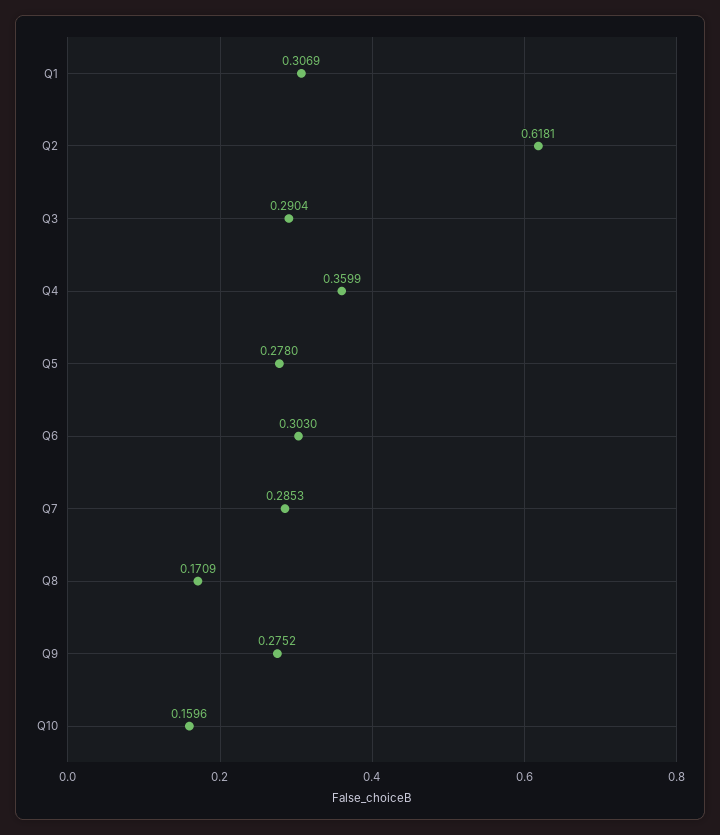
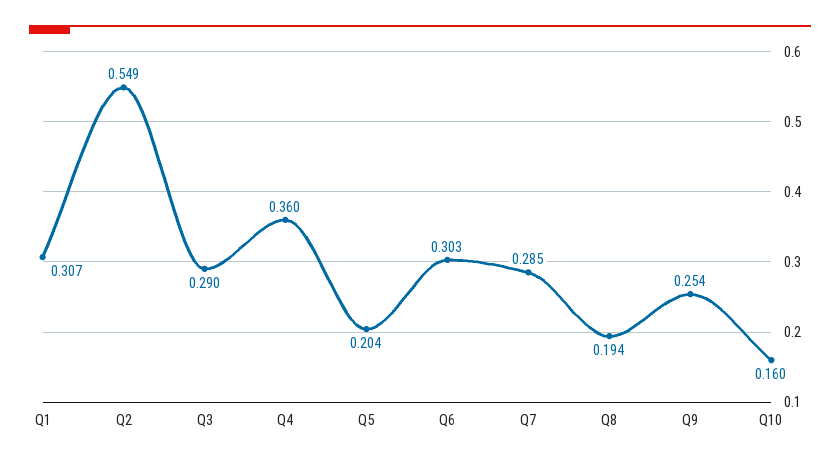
  {
    "Q1": 0.3069,
-   "Q2": 0.6181,
+   "Q2": 0.549,
    "Q3": 0.2904,
    "Q4": 0.3599,
-   "Q5": 0.278,
+   "Q5": 0.204,
    "Q6": 0.303,
    "Q7": 0.2853,
-   "Q8": 0.1709,
+   "Q8": 0.194,
-   "Q9": 0.2752,
+   "Q9": 0.254,
    "Q10": 0.1596
  }

